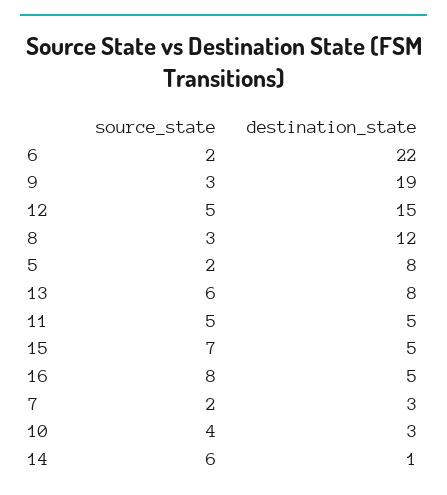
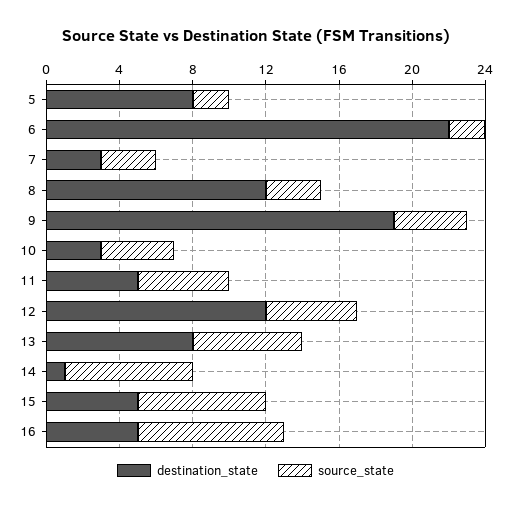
  {
    "source_state": {
      "6": 2,
-     "9": 3,
+     "9": 4,
      "12": 5,
      "8": 3,
      "5": 2,
      "13": 6,
      "11": 5,
      "15": 7,
      "16": 8,
-     "7": 2,
+     "7": 3,
      "10": 4,
-     "14": 6
+     "14": 7
    },
    "destination_state": {
      "6": 22,
      "9": 19,
-     "12": 15,
+     "12": 12,
      "8": 12,
      "5": 8,
      "13": 8,
      "11": 5,
      "15": 5,
      "16": 5,
      "7": 3,
      "10": 3,
      "14": 1
    }
  }

